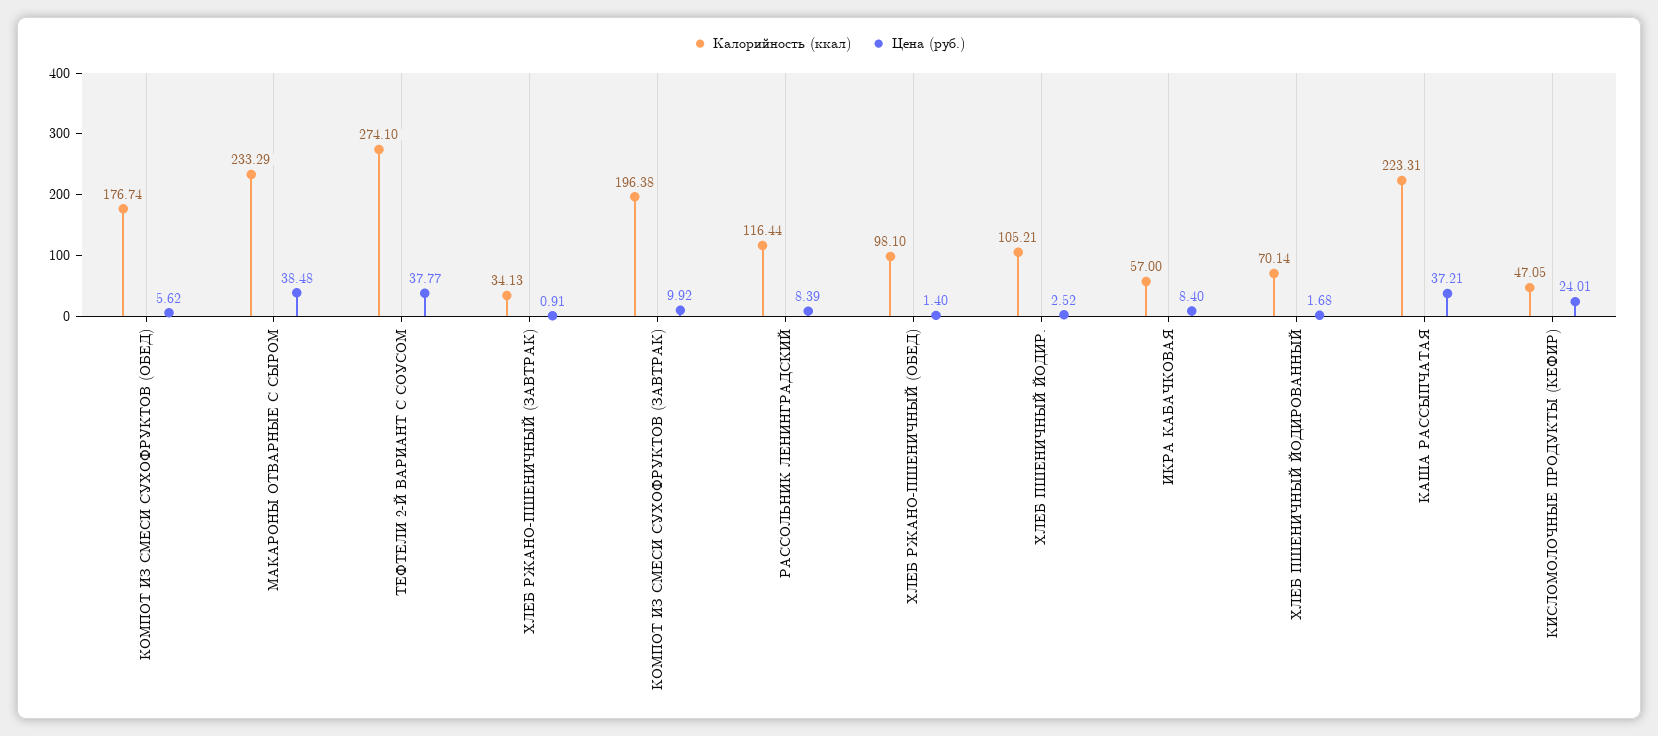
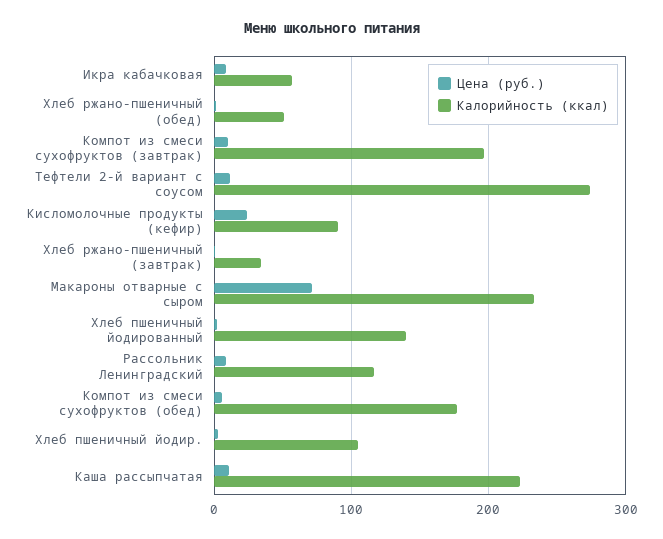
  {
    "Калорийность (ккал)": {
      "КОМПОТ ИЗ СМЕСИ СУХОФРУКТОВ (ОБЕД)": 176.74,
      "МАКАРОНЫ ОТВАРНЫЕ С СЫРОМ": 233.29,
      "ТЕФТЕЛИ 2-Й ВАРИАНТ С СОУСОМ": 274.1,
      "ХЛЕБ РЖАНО-ПШЕНИЧНЫЙ (ЗАВТРАК)": 34.13,
      "КОМПОТ ИЗ СМЕСИ СУХОФРУКТОВ (ЗАВТРАК)": 196.38,
      "РАССОЛЬНИК ЛЕНИНГРАДСКИЙ": 116.44,
-     "ХЛЕБ РЖАНО-ПШЕНИЧНЫЙ (ОБЕД)": 98.1,
+     "ХЛЕБ РЖАНО-ПШЕНИЧНЫЙ (ОБЕД)": 50,
      "ХЛЕБ ПШЕНИЧНЫЙ ЙОДИР.": 105.21,
      "ИКРА КАБАЧКОВАЯ": 57,
-     "ХЛЕБ ПШЕНИЧНЫЙ ЙОДИРОВАННЫЙ": 70.14,
+     "ХЛЕБ ПШЕНИЧНЫЙ ЙОДИРОВАННЫЙ": 140,
      "КАША РАССЫПЧАТАЯ": 223.31,
-     "КИСЛОМОЛОЧНЫЕ ПРОДУКТЫ (КЕФИР)": 47.05
+     "КИСЛОМОЛОЧНЫЕ ПРОДУКТЫ (КЕФИР)": 90
    },
    "Цена (руб.)": {
      "КОМПОТ ИЗ СМЕСИ СУХОФРУКТОВ (ОБЕД)": 5.62,
-     "МАКАРОНЫ ОТВАРНЫЕ С СЫРОМ": 38.48,
+     "МАКАРОНЫ ОТВАРНЫЕ С СЫРОМ": 70,
-     "ТЕФТЕЛИ 2-Й ВАРИАНТ С СОУСОМ": 37.77,
+     "ТЕФТЕЛИ 2-Й ВАРИАНТ С СОУСОМ": 10,
      "ХЛЕБ РЖАНО-ПШЕНИЧНЫЙ (ЗАВТРАК)": 0.91,
      "КОМПОТ ИЗ СМЕСИ СУХОФРУКТОВ (ЗАВТРАК)": 9.92,
      "РАССОЛЬНИК ЛЕНИНГРАДСКИЙ": 8.39,
      "ХЛЕБ РЖАНО-ПШЕНИЧНЫЙ (ОБЕД)": 1.4,
      "ХЛЕБ ПШЕНИЧНЫЙ ЙОДИР.": 2.52,
      "ИКРА КАБАЧКОВАЯ": 8.4,
      "ХЛЕБ ПШЕНИЧНЫЙ ЙОДИРОВАННЫЙ": 1.68,
-     "КАША РАССЫПЧАТАЯ": 37.21,
+     "КАША РАССЫПЧАТАЯ": 10,
      "КИСЛОМОЛОЧНЫЕ ПРОДУКТЫ (КЕФИР)": 24.01
    }
  }

